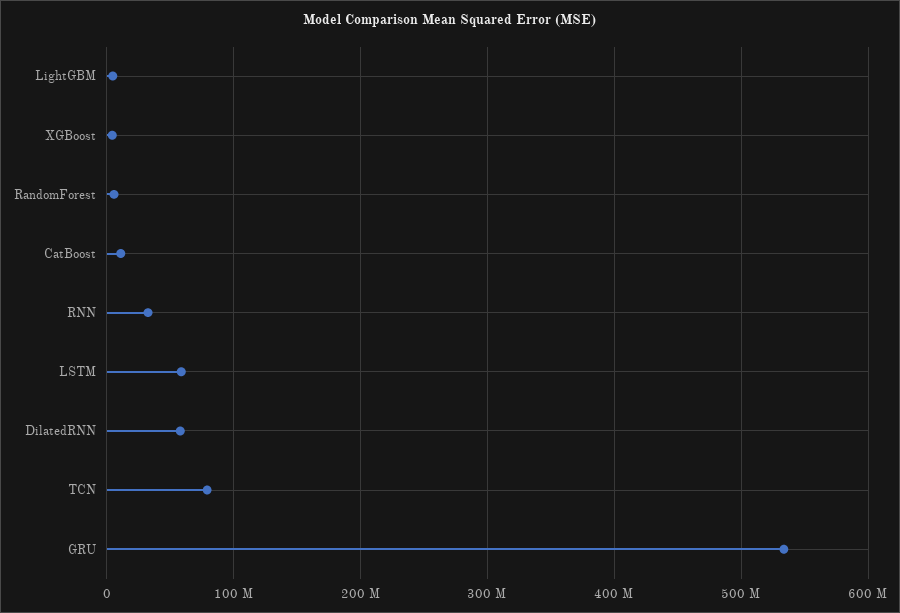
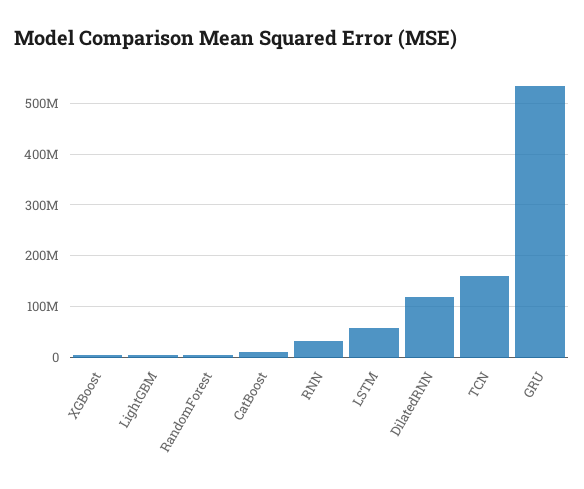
  {
    "LightGBM": 0,
    "XGBoost": 0,
    "RandomForest": 10000000,
    "CatBoost": 10000000,
    "RNN": 30000000,
    "LSTM": 60000000,
-   "DilatedRNN": 60000000,
+   "DilatedRNN": 120000000,
-   "TCN": 80000000,
+   "TCN": 160000000,
    "GRU": 530000000
  }

